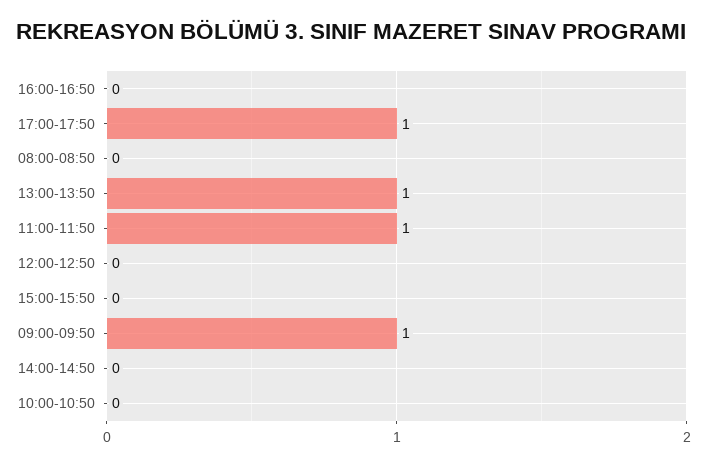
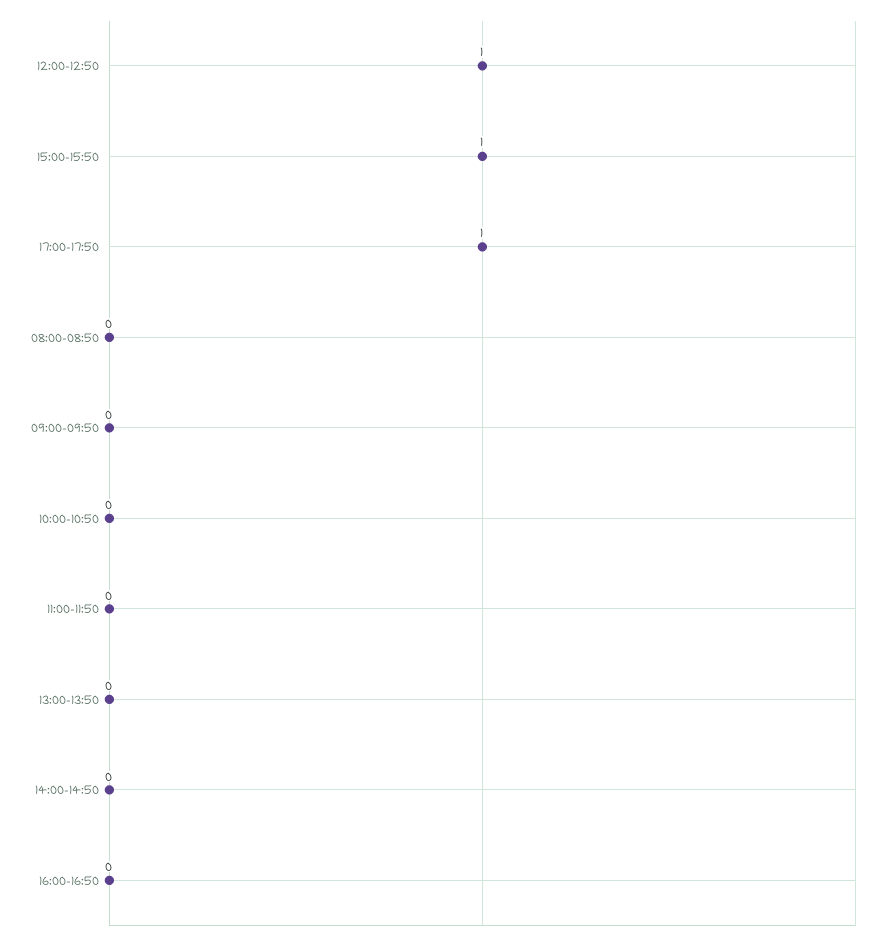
  {
    "16:00-16:50": 0,
    "17:00-17:50": 1,
    "08:00-08:50": 0,
-   "13:00-13:50": 1,
+   "13:00-13:50": 0,
-   "11:00-11:50": 1,
+   "11:00-11:50": 0,
-   "12:00-12:50": 0,
+   "12:00-12:50": 1,
-   "15:00-15:50": 0,
+   "15:00-15:50": 1,
-   "09:00-09:50": 1,
+   "09:00-09:50": 0,
    "14:00-14:50": 0,
    "10:00-10:50": 0
  }

